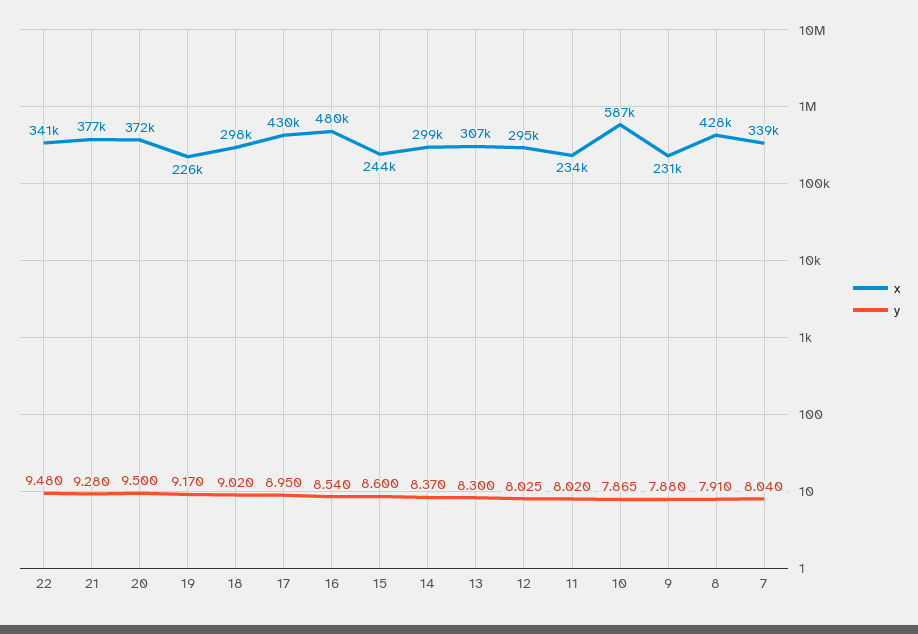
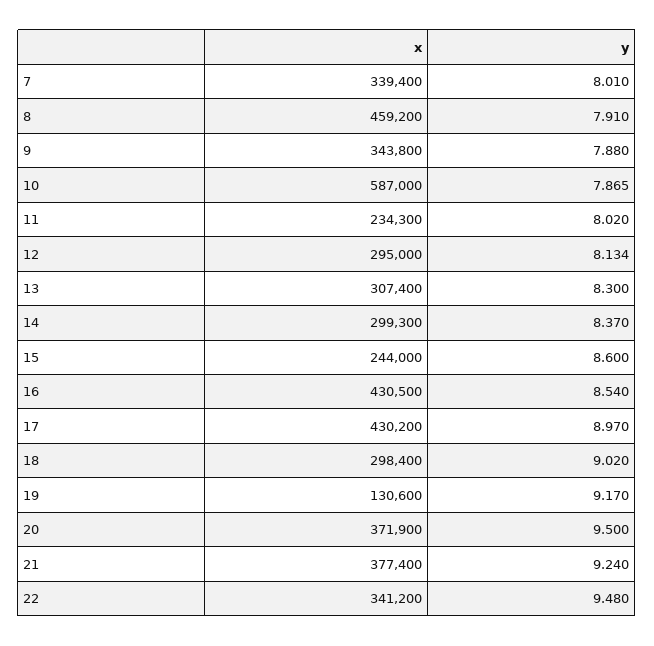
  {
    "x": {
      "22": 341200,
      "21": 377400,
      "20": 371900,
-     "19": 226000,
+     "19": 130600,
      "18": 298400,
      "17": 430200,
-     "16": 480000,
+     "16": 430500,
      "15": 244000,
      "14": 299300,
      "13": 307400,
      "12": 295000,
      "11": 234300,
      "10": 587000,
-     "9": 231000,
+     "9": 343800,
-     "8": 428000,
+     "8": 459200,
      "7": 339400
    },
    "y": {
      "22": 9.48,
-     "21": 9.28,
+     "21": 9.24,
      "20": 9.5,
      "19": 9.17,
      "18": 9.02,
-     "17": 8.95,
+     "17": 8.97,
      "16": 8.54,
      "15": 8.6,
      "14": 8.37,
      "13": 8.3,
-     "12": 8.025,
+     "12": 8.134,
      "11": 8.02,
      "10": 7.865,
      "9": 7.88,
      "8": 7.91,
-     "7": 8.04
+     "7": 8.01
    }
  }

